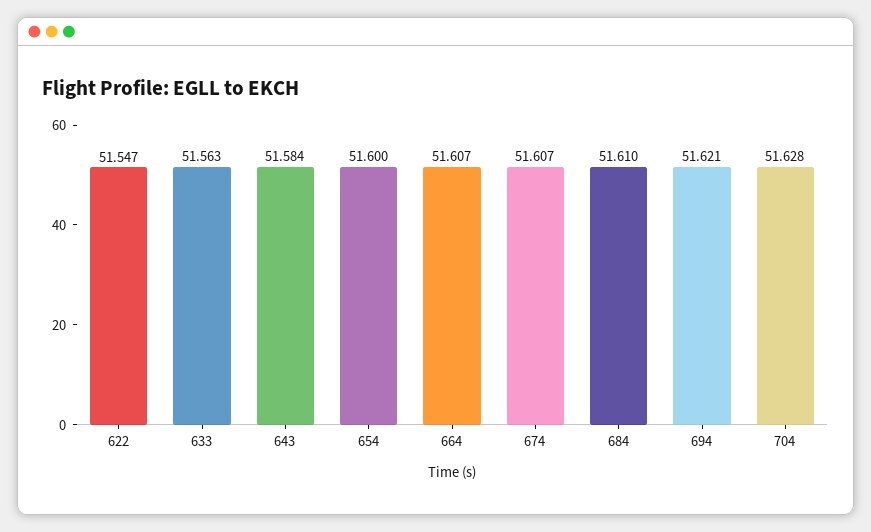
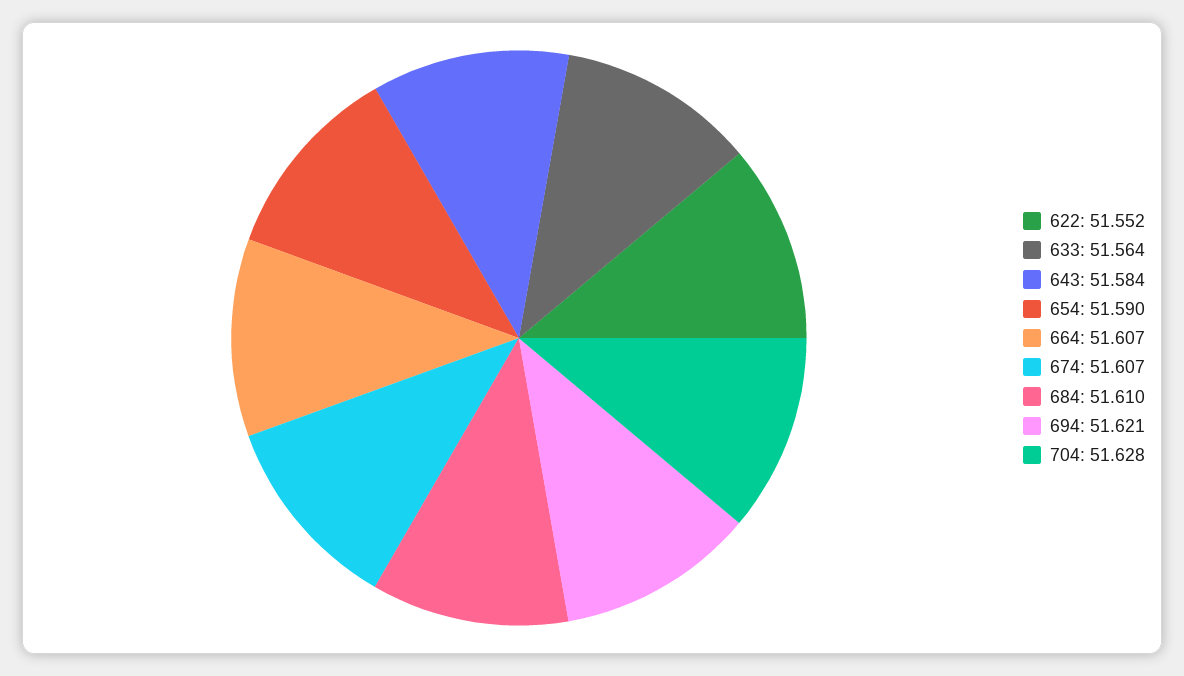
  {
-   "622": 51.547,
+   "622": 51.552,
-   "633": 51.563,
+   "633": 51.564,
    "643": 51.584,
-   "654": 51.6,
+   "654": 51.59,
    "664": 51.607,
    "674": 51.607,
    "684": 51.61,
    "694": 51.621,
    "704": 51.628
  }

